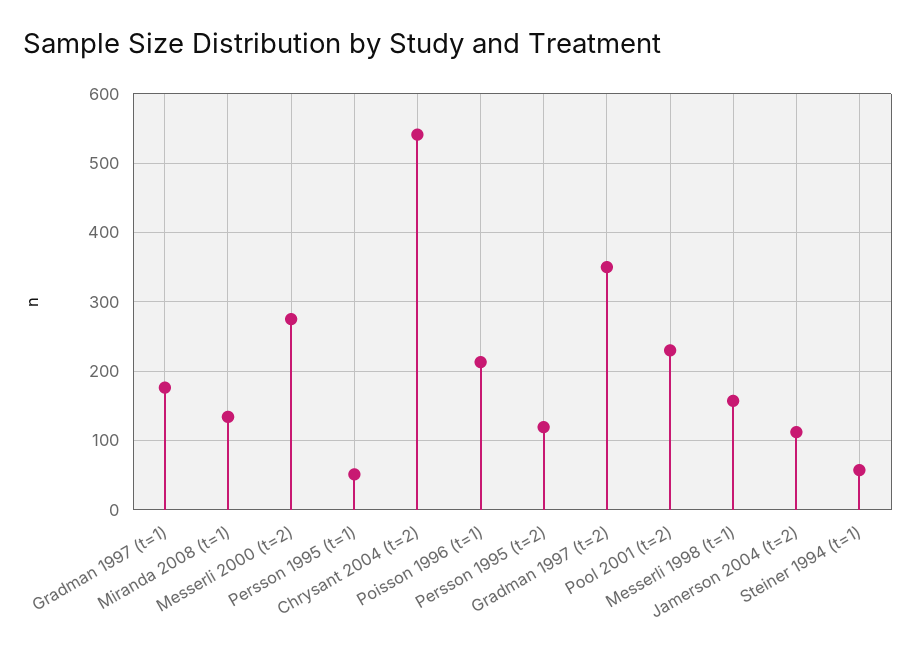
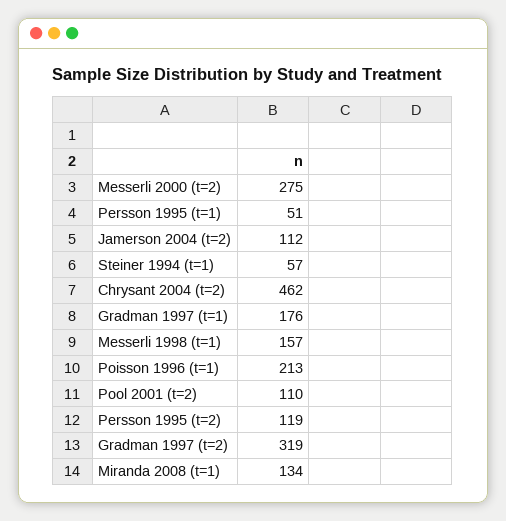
  {
    "Gradman 1997 (t=1)": 176,
    "Miranda 2008 (t=1)": 134,
    "Messerli 2000 (t=2)": 275,
    "Persson 1995 (t=1)": 51,
-   "Chrysant 2004 (t=2)": 540,
+   "Chrysant 2004 (t=2)": 462,
    "Poisson 1996 (t=1)": 213,
    "Persson 1995 (t=2)": 119,
-   "Gradman 1997 (t=2)": 350,
+   "Gradman 1997 (t=2)": 319,
-   "Pool 2001 (t=2)": 230,
+   "Pool 2001 (t=2)": 110,
    "Messerli 1998 (t=1)": 157,
    "Jamerson 2004 (t=2)": 112,
    "Steiner 1994 (t=1)": 57
  }

